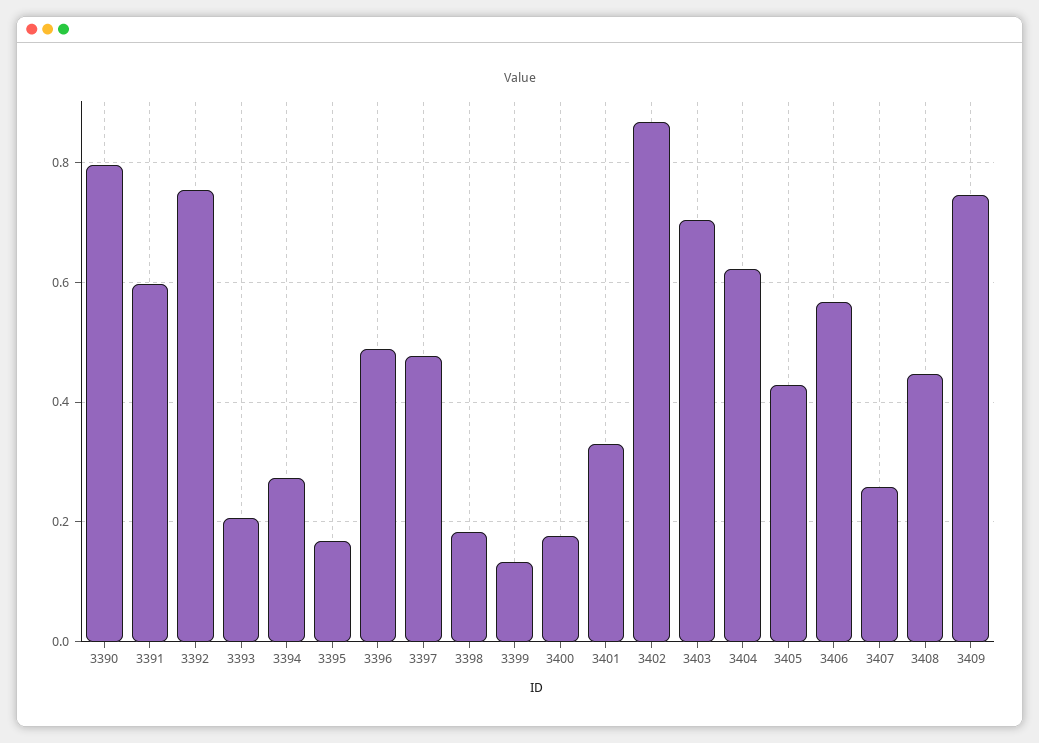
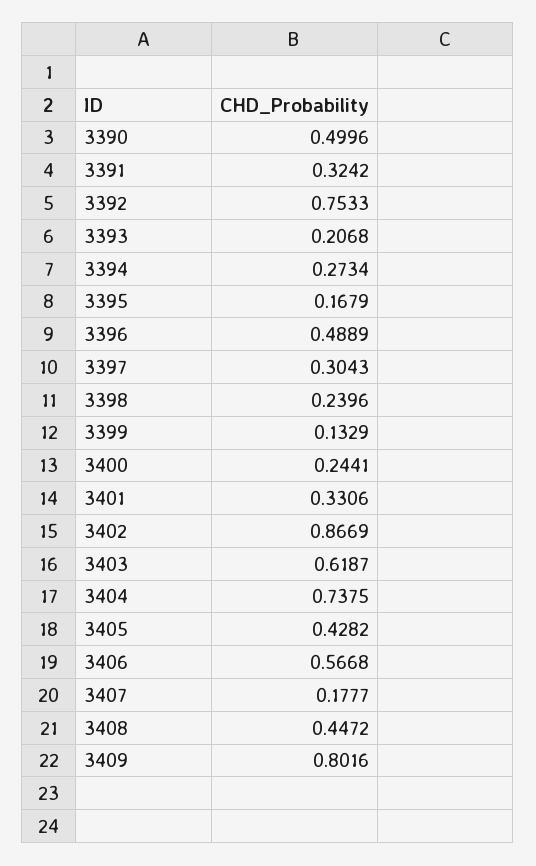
  {
-   "3390": 0.8,
+   "3390": 0.4996,
-   "3391": 0.6,
+   "3391": 0.3242,
    "3392": 0.7533,
    "3393": 0.2068,
    "3394": 0.2734,
    "3395": 0.1679,
    "3396": 0.4889,
-   "3397": 0.48,
+   "3397": 0.3043,
-   "3398": 0.18,
+   "3398": 0.2396,
    "3399": 0.1329,
-   "3400": 0.18,
+   "3400": 0.2441,
    "3401": 0.3306,
    "3402": 0.8669,
-   "3403": 0.7,
+   "3403": 0.6187,
-   "3404": 0.62,
+   "3404": 0.7375,
    "3405": 0.4282,
    "3406": 0.5668,
-   "3407": 0.26,
+   "3407": 0.1777,
    "3408": 0.4472,
-   "3409": 0.74
+   "3409": 0.8016
  }

